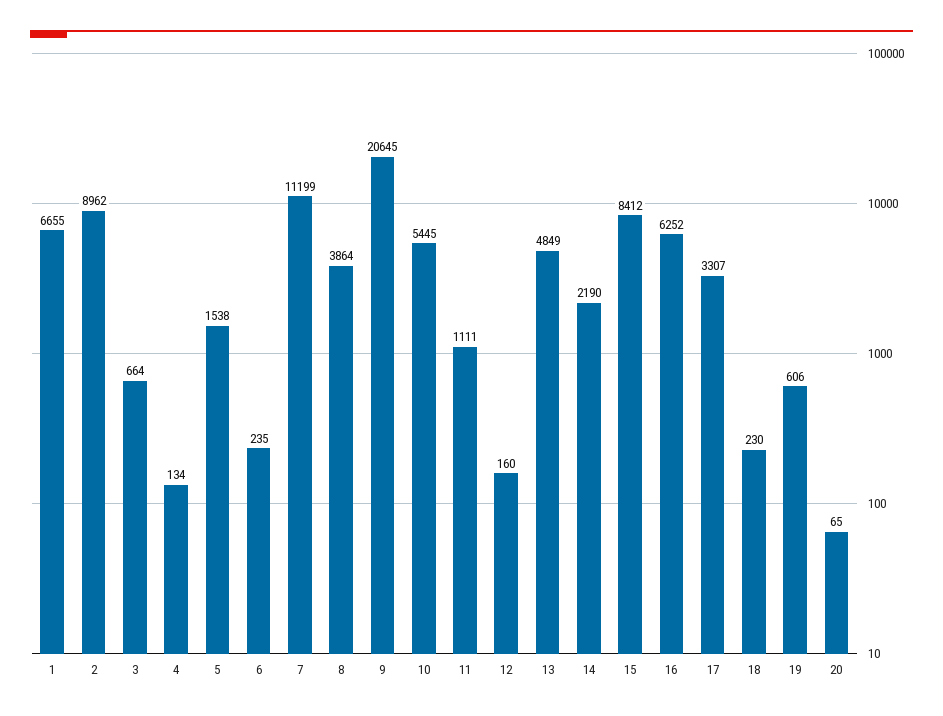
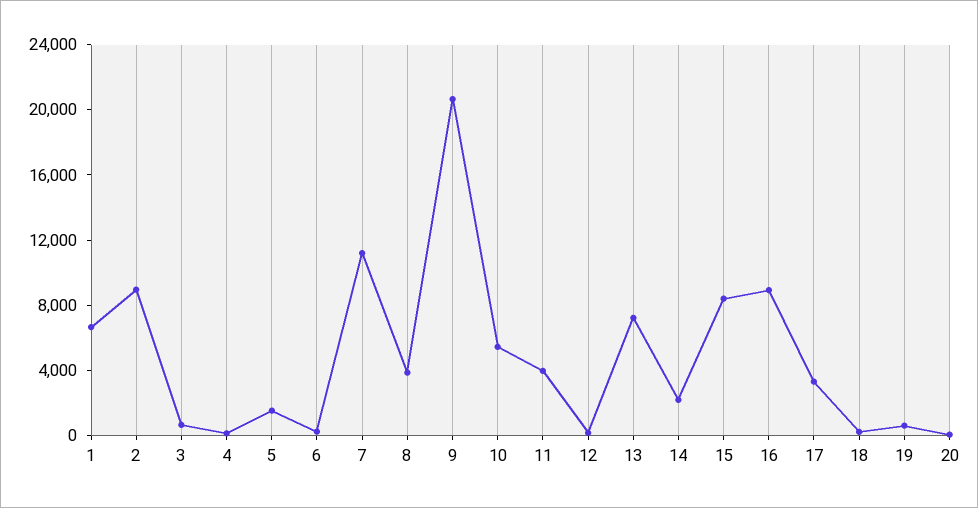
  {
    "1": 6655,
    "2": 8962,
    "3": 664,
    "4": 134,
    "5": 1538,
    "6": 235,
    "7": 11199,
    "8": 3864,
    "9": 20645,
    "10": 5445,
-   "11": 1111,
+   "11": 4000,
    "12": 160,
-   "13": 4849,
+   "13": 7000,
    "14": 2190,
    "15": 8412,
-   "16": 6252,
+   "16": 9000,
    "17": 3307,
    "18": 230,
    "19": 606,
    "20": 65
  }

